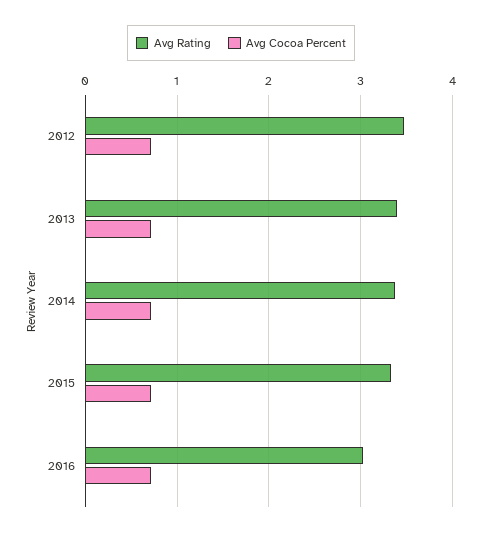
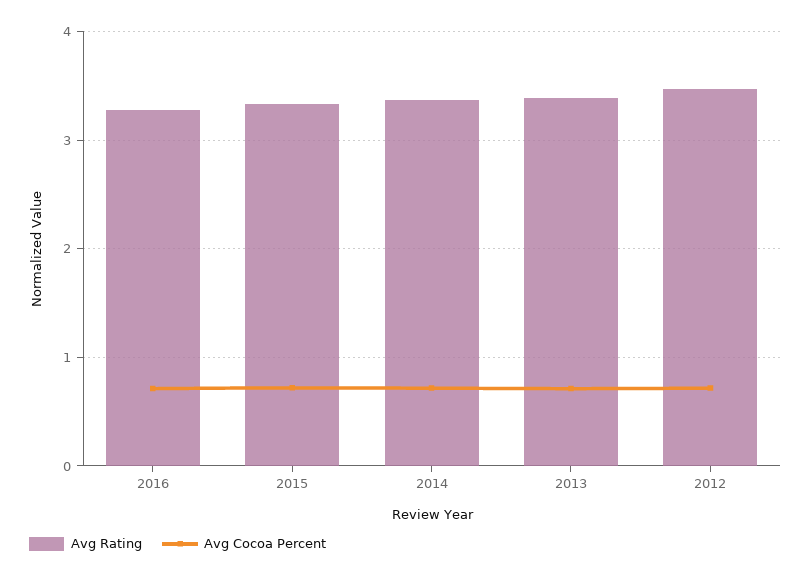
  {
    "Avg Rating": {
      "2012": 3.5,
      "2013": 3.4,
      "2014": 3.4,
      "2015": 3.3,
-     "2016": 3
+     "2016": 3.3
    },
    "Avg Cocoa Percent": {
      "2012": 0.7,
      "2013": 0.7,
      "2014": 0.7,
      "2015": 0.7,
      "2016": 0.7
    }
  }

